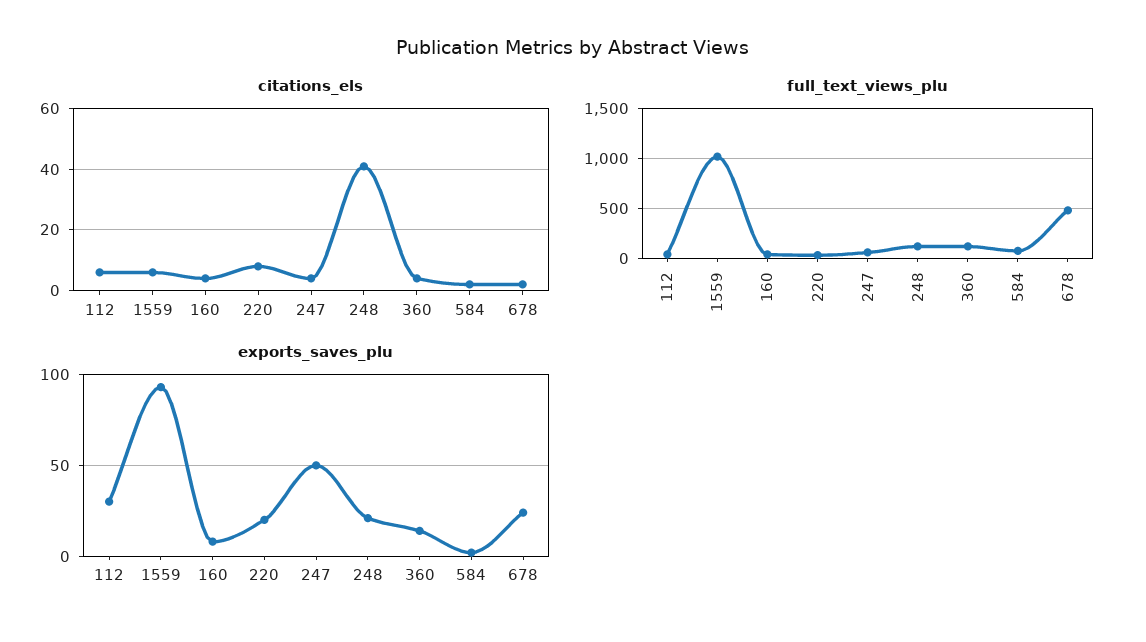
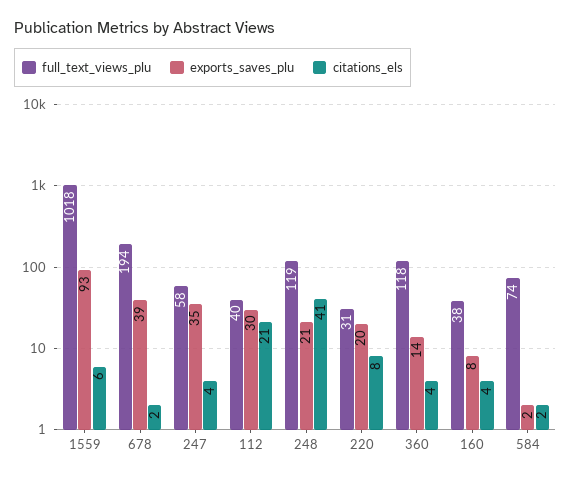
  {
    "citations_els": {
-     "112": 5,
+     "112": 21,
      "1559": 6,
      "160": 4,
      "220": 8,
      "247": 4,
      "248": 41,
      "360": 4,
      "584": 2,
      "678": 2
    },
    "full_text_views_plu": {
      "112": 40,
      "1559": 1018,
      "160": 38,
      "220": 31,
      "247": 58,
      "248": 119,
      "360": 118,
      "584": 74,
-     "678": 500
+     "678": 194
    },
    "exports_saves_plu": {
      "112": 30,
      "1559": 93,
      "160": 8,
      "220": 20,
-     "247": 50,
+     "247": 35,
      "248": 21,
      "360": 14,
      "584": 2,
-     "678": 25
+     "678": 39
    }
  }

